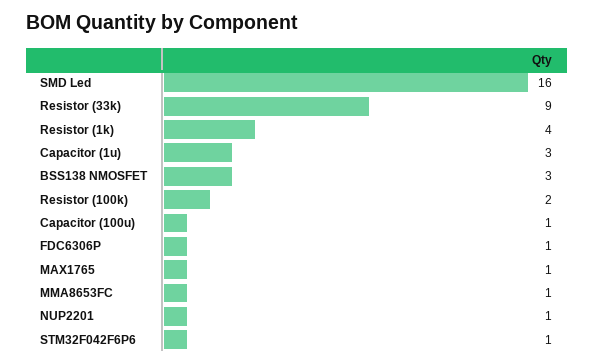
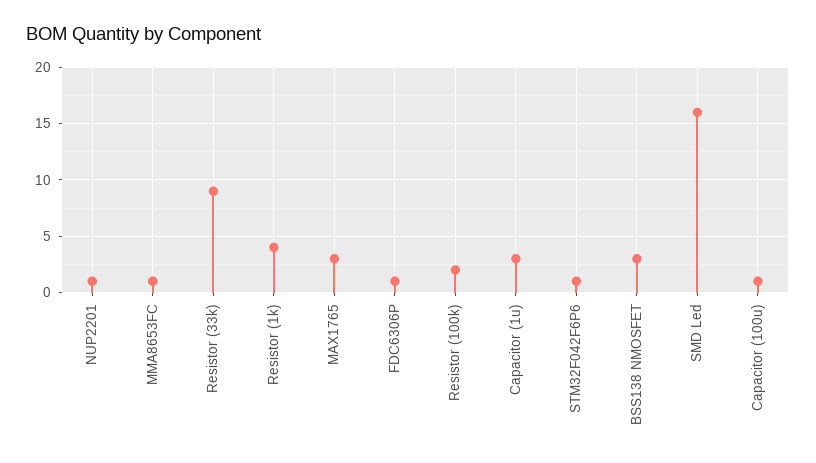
  {
    "SMD Led": 16,
    "Resistor (33k)": 9,
    "Resistor (1k)": 4,
    "Capacitor (1u)": 3,
    "BSS138 NMOSFET": 3,
    "Resistor (100k)": 2,
    "Capacitor (100u)": 1,
    "FDC6306P": 1,
-   "MAX1765": 1,
+   "MAX1765": 3,
    "MMA8653FC": 1,
    "NUP2201": 1,
    "STM32F042F6P6": 1
  }

